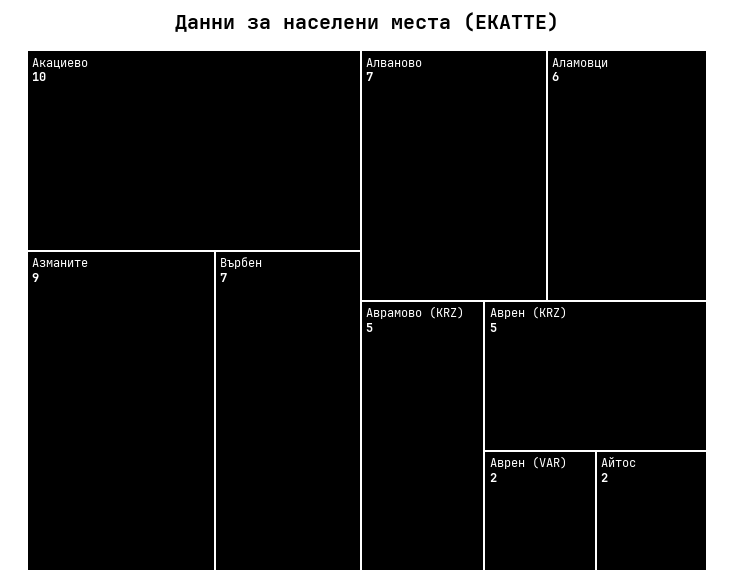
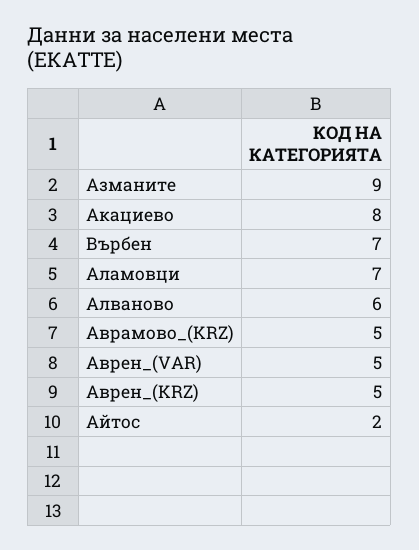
  {
-   "Акациево": 10,
+   "Акациево": 8,
    "Азманите": 9,
    "Върбен": 7,
-   "Алваново": 7,
+   "Алваново": 6,
-   "Аламовци": 6,
+   "Аламовци": 7,
    "Аврамово (KRZ)": 5,
    "Аврен (KRZ)": 5,
-   "Аврен (VAR)": 2,
+   "Аврен (VAR)": 5,
    "Айтос": 2
  }

